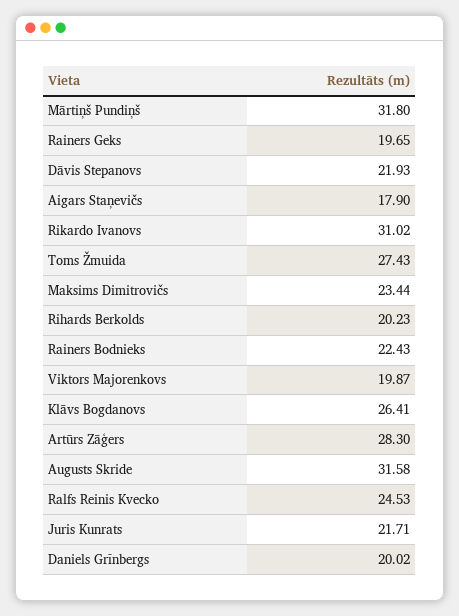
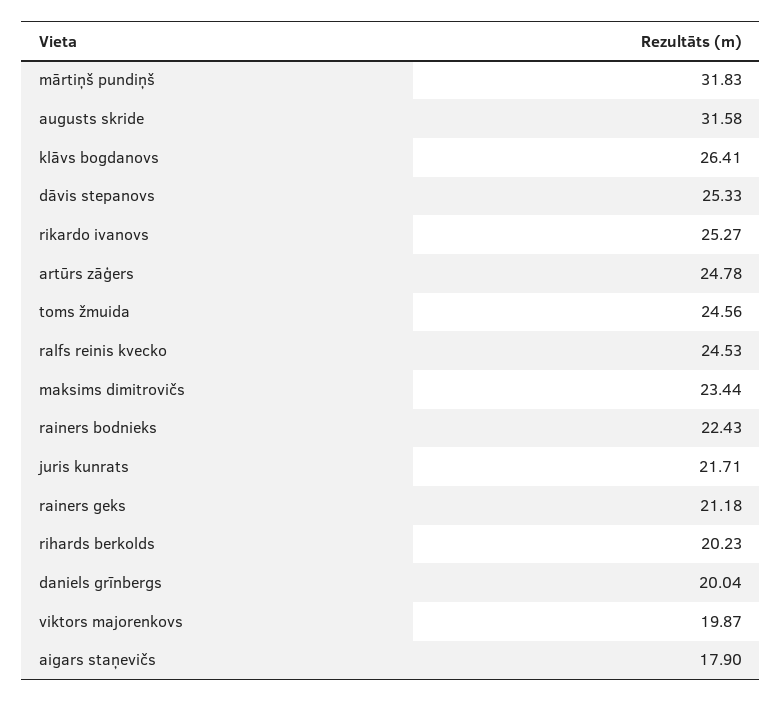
  {
-   "Mārtiņš Pundiņš": 31.8,
+   "Mārtiņš Pundiņš": 31.83,
-   "Rainers Geks": 19.65,
+   "Rainers Geks": 21.18,
-   "Dāvis Stepanovs": 21.93,
+   "Dāvis Stepanovs": 25.33,
    "Aigars Staņevičs": 17.9,
-   "Rikardo Ivanovs": 31.02,
+   "Rikardo Ivanovs": 25.27,
-   "Toms Žmuida": 27.43,
+   "Toms Žmuida": 24.56,
    "Maksims Dimitrovičs": 23.44,
    "Rihards Berkolds": 20.23,
    "Rainers Bodnieks": 22.43,
    "Viktors Majorenkovs": 19.87,
    "Klāvs Bogdanovs": 26.41,
-   "Artūrs Zāģers": 28.3,
+   "Artūrs Zāģers": 24.78,
    "Augusts Skride": 31.58,
    "Ralfs Reinis Kvecko": 24.53,
    "Juris Kunrats": 21.71,
-   "Daniels Grīnbergs": 20.02
+   "Daniels Grīnbergs": 20.04
  }

